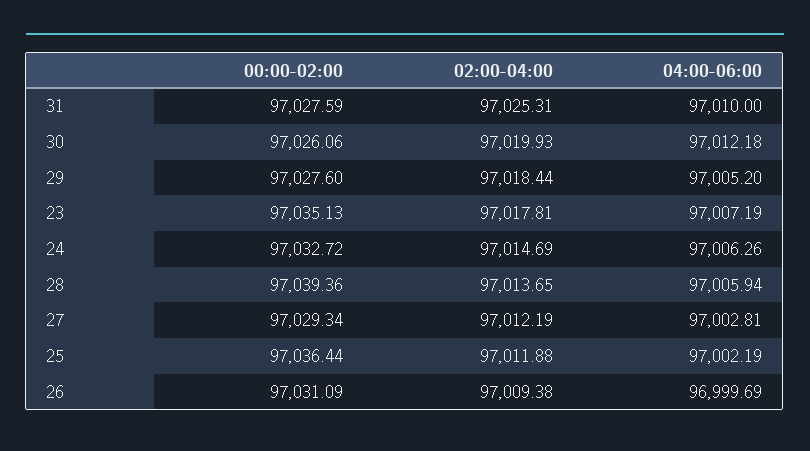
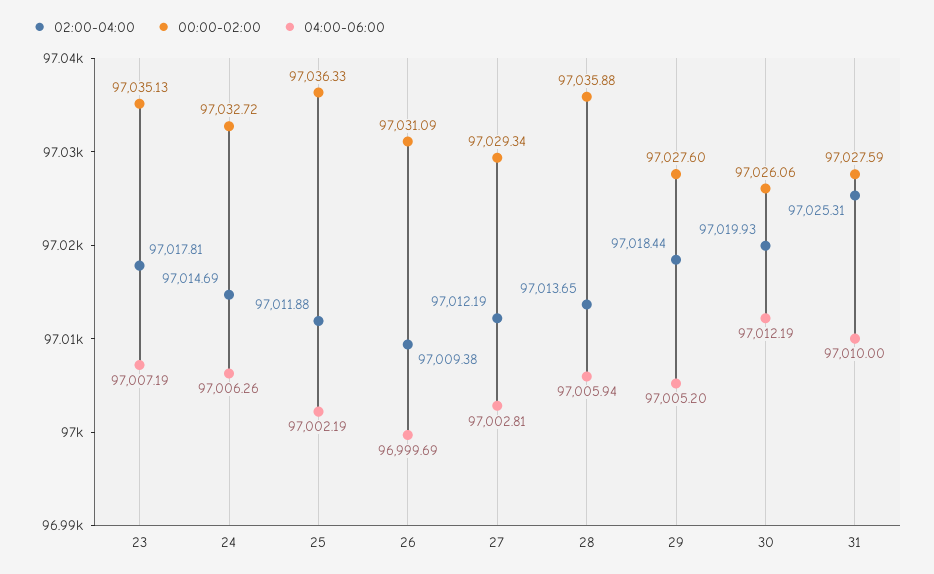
  {
    "00:00-02:00": {
      "31": 97027.59,
      "30": 97026.06,
      "29": 97027.6,
      "23": 97035.13,
      "24": 97032.72,
-     "28": 97039.36,
+     "28": 97035.88,
      "27": 97029.34,
-     "25": 97036.44,
+     "25": 97036.33,
      "26": 97031.09
    },
    "02:00-04:00": {
      "31": 97025.31,
      "30": 97019.93,
      "29": 97018.44,
      "23": 97017.81,
      "24": 97014.69,
      "28": 97013.65,
      "27": 97012.19,
      "25": 97011.88,
      "26": 97009.38
    },
    "04:00-06:00": {
      "31": 97010,
-     "30": 97012.18,
+     "30": 97012.19,
      "29": 97005.2,
      "23": 97007.19,
      "24": 97006.26,
      "28": 97005.94,
      "27": 97002.81,
      "25": 97002.19,
      "26": 96999.69
    }
  }

